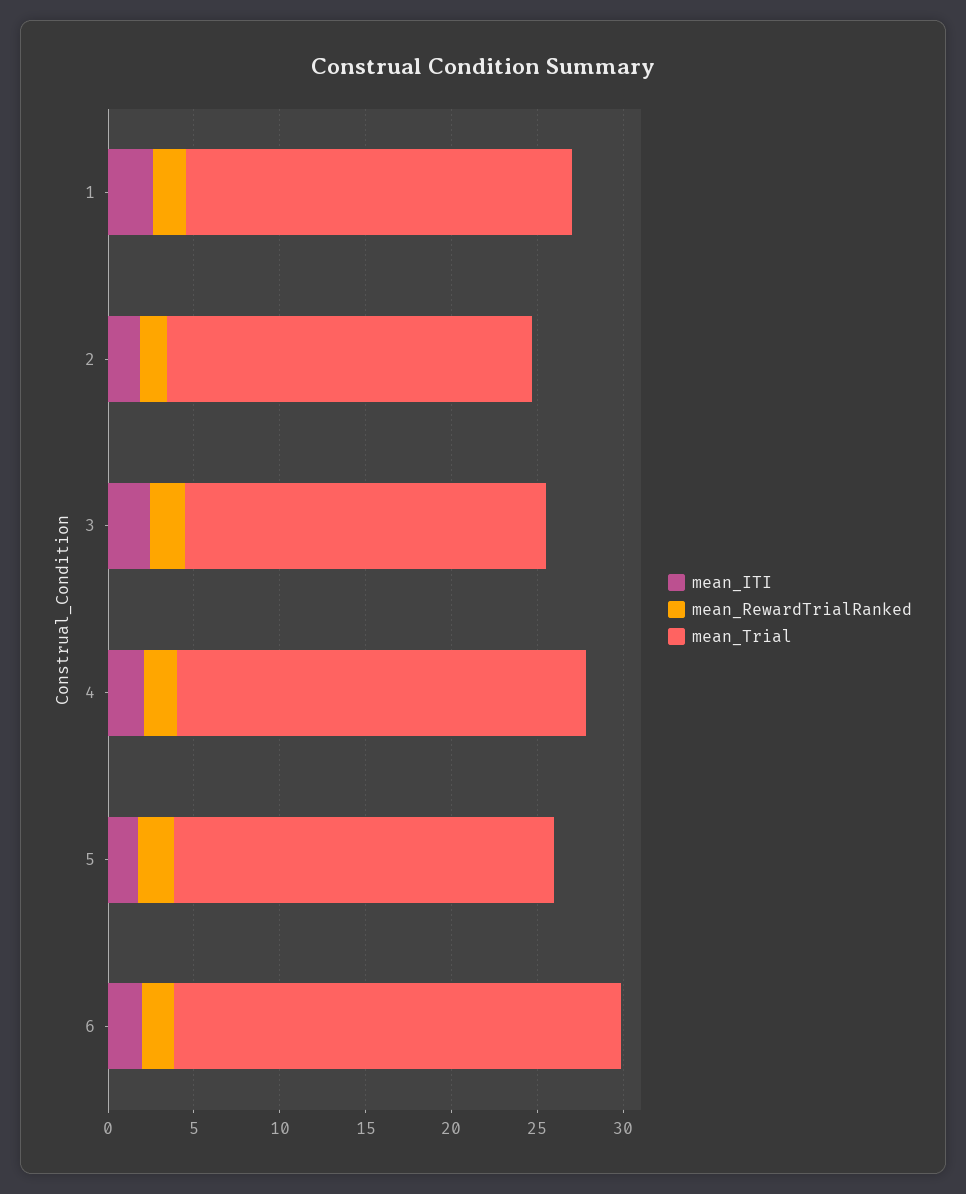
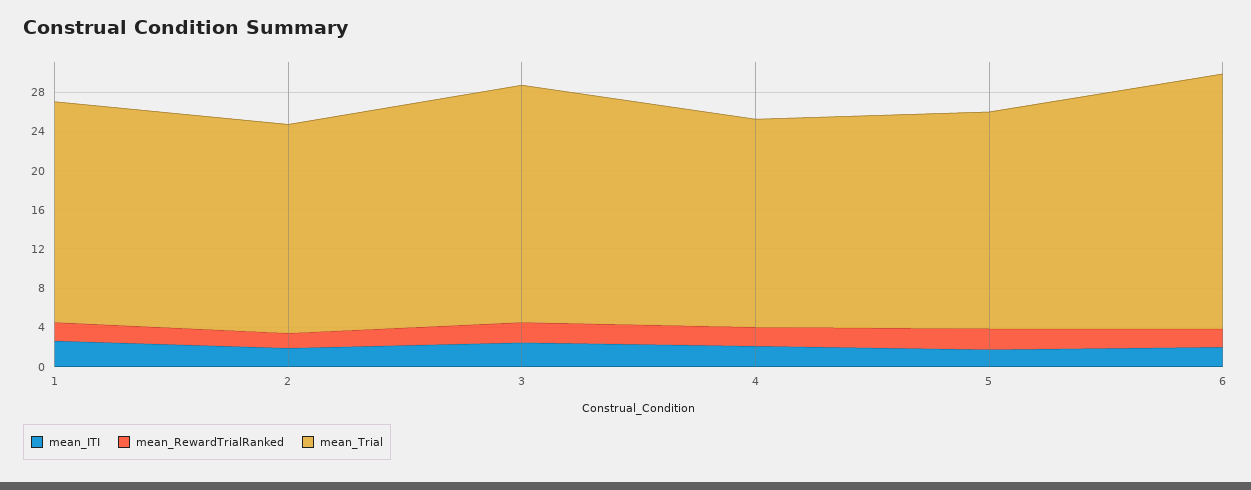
  {
    "mean_ITI": {
      "1": 3,
      "2": 2,
      "3": 2,
      "4": 2,
      "5": 2,
      "6": 2
    },
    "mean_RewardTrialRanked": {
      "1": 2,
      "2": 2,
      "3": 2,
      "4": 2,
      "5": 2,
      "6": 2
    },
    "mean_Trial": {
      "1": 23,
      "2": 21,
-     "3": 21,
+     "3": 24,
-     "4": 24,
+     "4": 21,
      "5": 22,
      "6": 26
    }
  }

